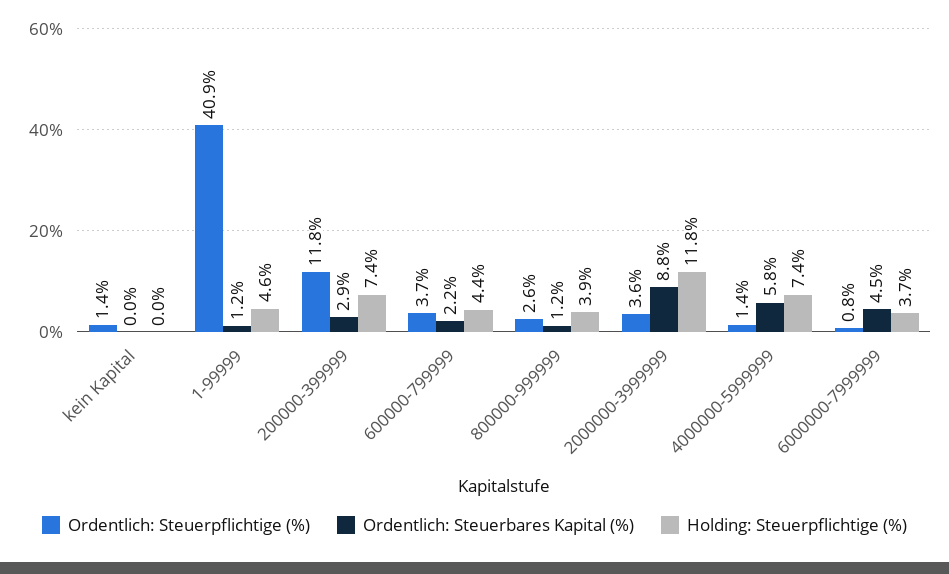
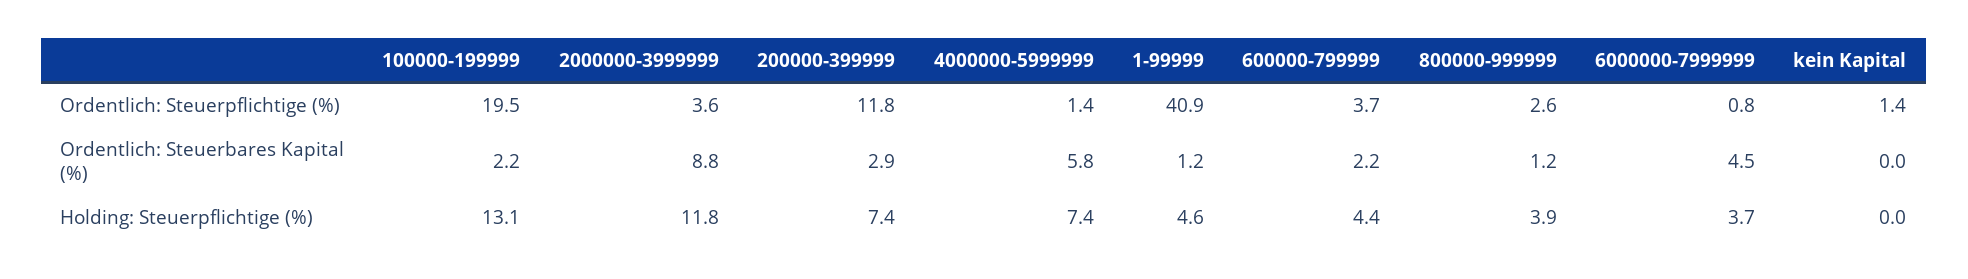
  {
    "Ordentlich: Steuerpflichtige (%)": {
      "kein Kapital": 1.4,
      "1-99999": 40.9,
      "200000-399999": 11.8,
      "600000-799999": 3.7,
      "800000-999999": 2.6,
      "2000000-3999999": 3.6,
      "4000000-5999999": 1.4,
-     "6000000-7999999": 0.8
+     "6000000-7999999": 0.8,
+     "100000-199999": 19.5
    },
    "Ordentlich: Steuerbares Kapital (%)": {
      "kein Kapital": 0,
      "1-99999": 1.2,
      "200000-399999": 2.9,
      "600000-799999": 2.2,
      "800000-999999": 1.2,
      "2000000-3999999": 8.8,
      "4000000-5999999": 5.8,
-     "6000000-7999999": 4.5
+     "6000000-7999999": 4.5,
+     "100000-199999": 2.2
    },
    "Holding: Steuerpflichtige (%)": {
      "kein Kapital": 0,
      "1-99999": 4.6,
      "200000-399999": 7.4,
      "600000-799999": 4.4,
      "800000-999999": 3.9,
      "2000000-3999999": 11.8,
      "4000000-5999999": 7.4,
-     "6000000-7999999": 3.7
+     "6000000-7999999": 3.7,
+     "100000-199999": 13.1
    }
  }

